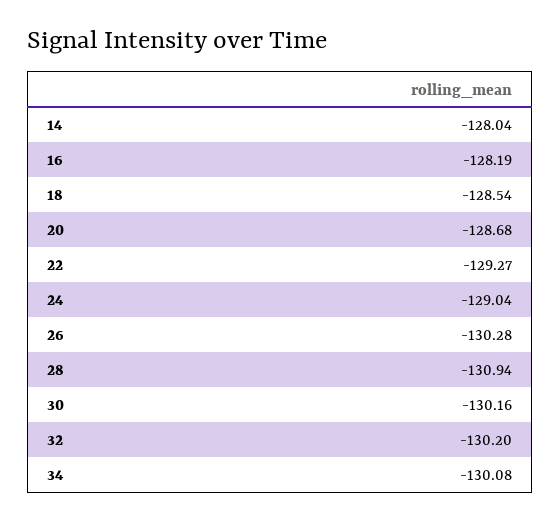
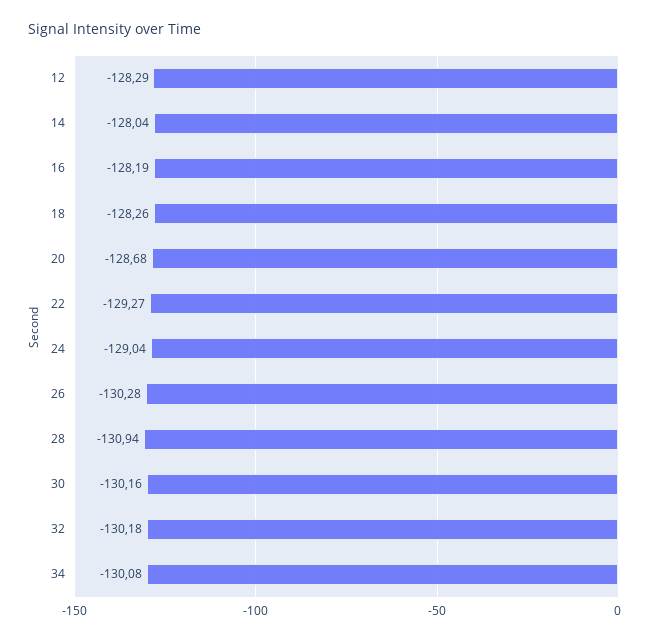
  {
    "14": -128.04,
    "16": -128.19,
-   "18": -128.54,
+   "18": -128.26,
    "20": -128.68,
    "22": -129.27,
    "24": -129.04,
    "26": -130.28,
    "28": -130.94,
    "30": -130.16,
-   "32": -130.2,
+   "32": -130.18,
-   "34": -130.08
+   "34": -130.08,
+   "12": -128.29
  }

